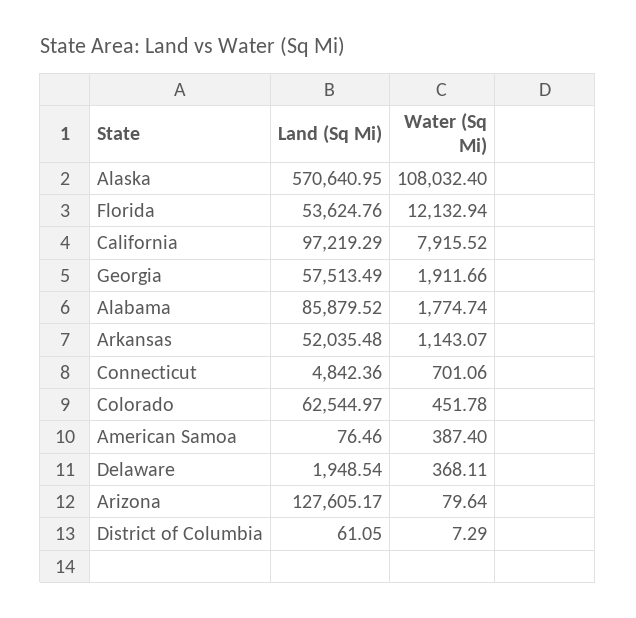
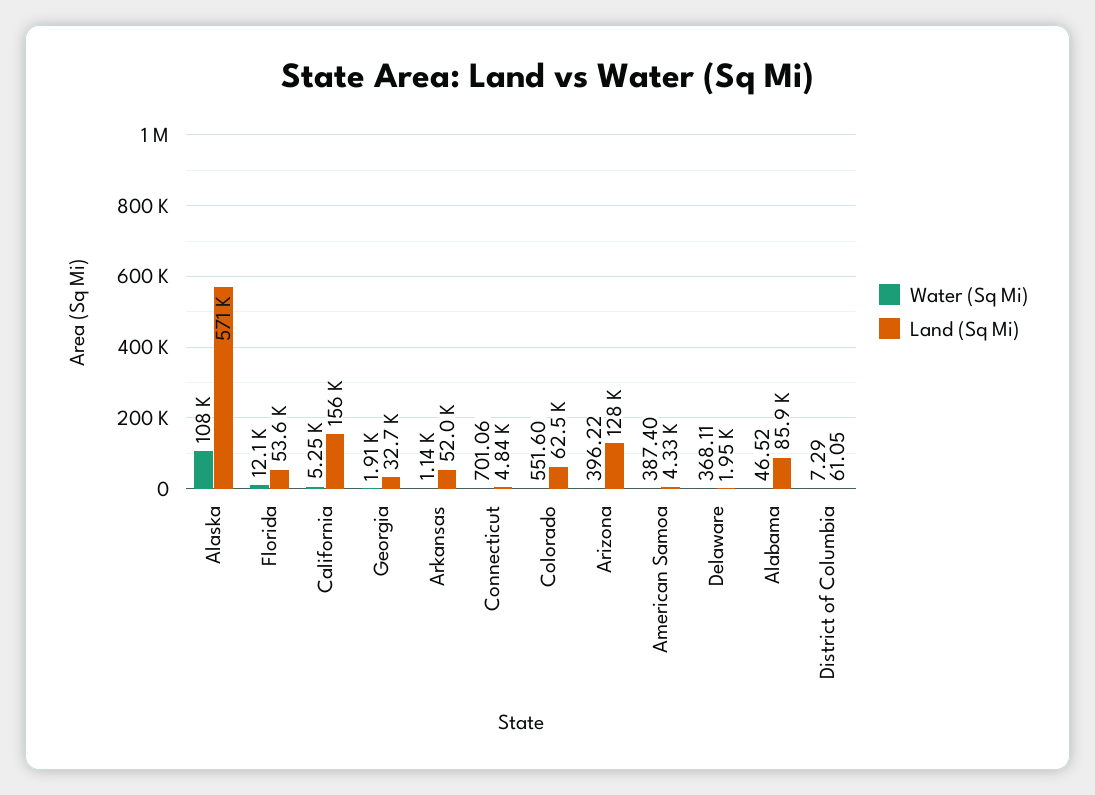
  {
    "Land (Sq Mi)": {
      "Alaska": 570640.95,
      "Florida": 53624.76,
-     "California": 97219.29,
+     "California": 156000,
-     "Georgia": 57513.49,
+     "Georgia": 32700,
      "Alabama": 85879.52,
      "Arkansas": 52035.48,
      "Connecticut": 4842.36,
      "Colorado": 62544.97,
-     "American Samoa": 76.46,
+     "American Samoa": 4330,
      "Delaware": 1948.54,
      "Arizona": 127605.17,
      "District of Columbia": 61.05
    },
    "Water (Sq Mi)": {
      "Alaska": 108032.4,
      "Florida": 12132.94,
-     "California": 7915.52,
+     "California": 5250,
      "Georgia": 1911.66,
-     "Alabama": 1774.74,
+     "Alabama": 46.52,
      "Arkansas": 1143.07,
      "Connecticut": 701.06,
-     "Colorado": 451.78,
+     "Colorado": 551.6,
      "American Samoa": 387.4,
      "Delaware": 368.11,
-     "Arizona": 79.64,
+     "Arizona": 396.22,
      "District of Columbia": 7.29
    }
  }

